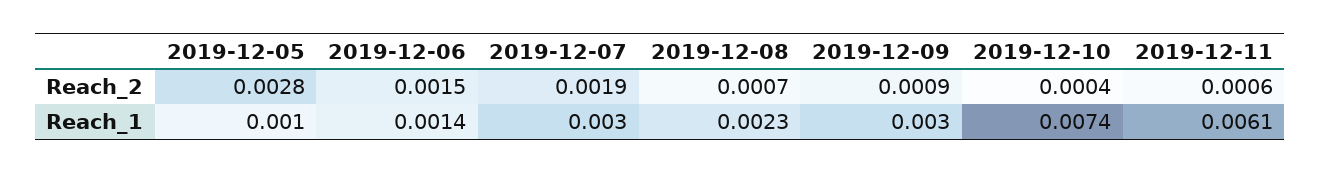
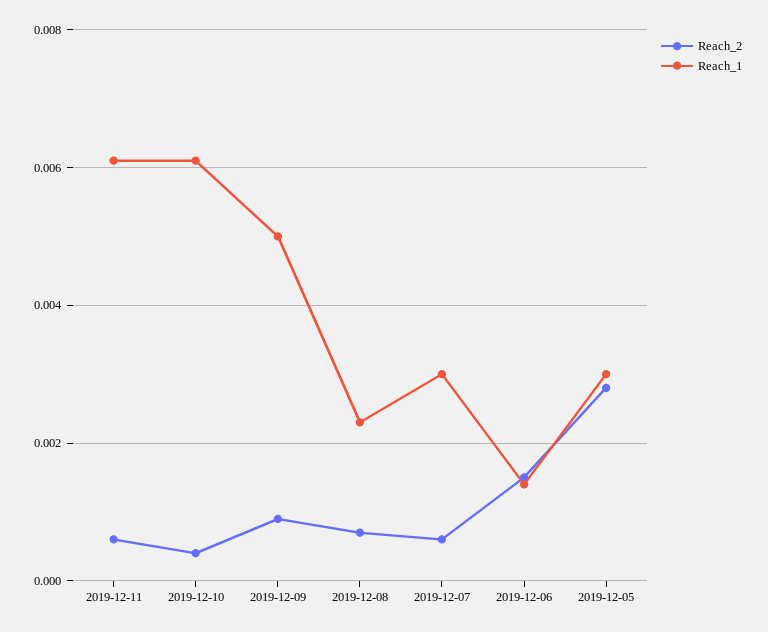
  {
    "Reach_2": {
      "2019-12-05": 0.0028,
      "2019-12-06": 0.0015,
-     "2019-12-07": 0.0019,
+     "2019-12-07": 0.0005,
      "2019-12-08": 0.0007,
      "2019-12-09": 0.0009,
      "2019-12-10": 0.0004,
      "2019-12-11": 0.0006
    },
    "Reach_1": {
-     "2019-12-05": 0.001,
+     "2019-12-05": 0.003,
      "2019-12-06": 0.0014,
      "2019-12-07": 0.003,
      "2019-12-08": 0.0023,
-     "2019-12-09": 0.003,
+     "2019-12-09": 0.005,
-     "2019-12-10": 0.0074,
+     "2019-12-10": 0.006,
      "2019-12-11": 0.0061
    }
  }

